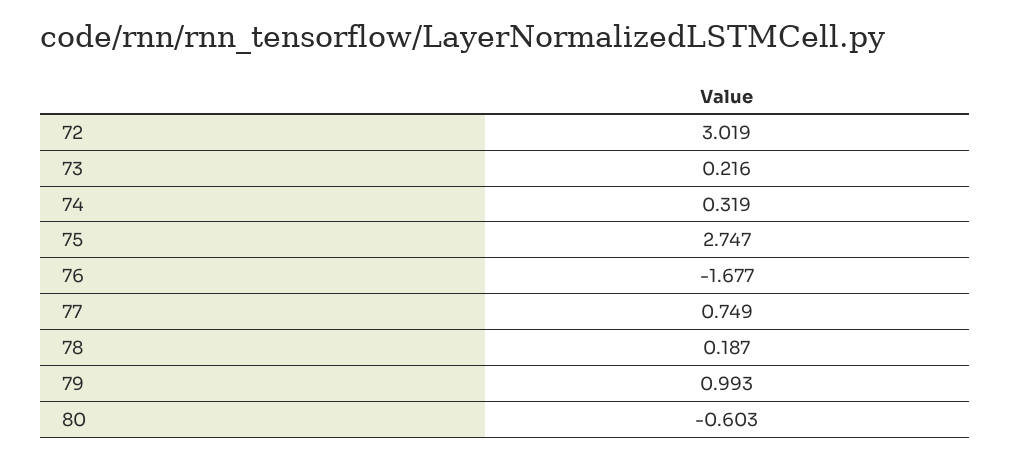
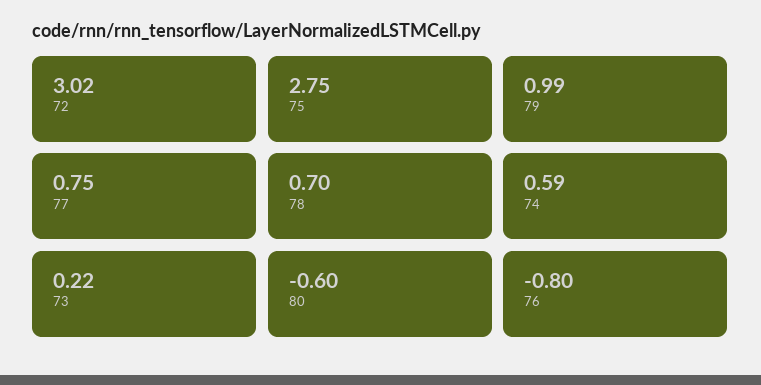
  {
    "72": 3.019,
    "73": 0.216,
-   "74": 0.319,
+   "74": 0.59,
    "75": 2.747,
-   "76": -1.677,
+   "76": -0.8,
    "77": 0.749,
-   "78": 0.187,
+   "78": 0.7,
    "79": 0.993,
    "80": -0.603
  }

